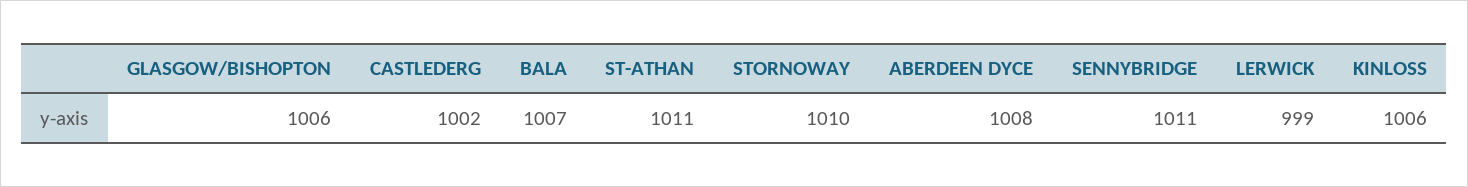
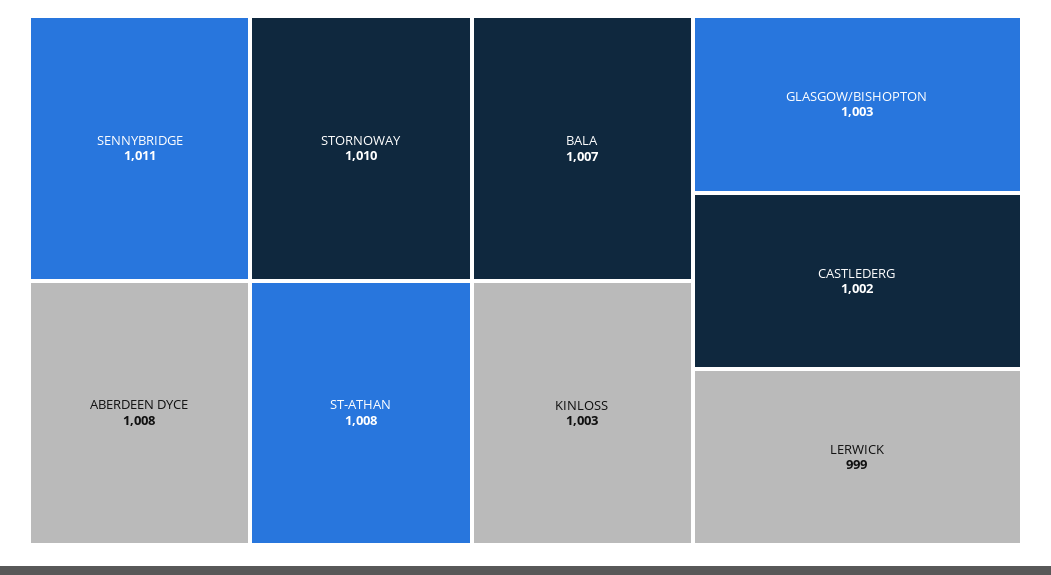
  {
-   "GLASGOW/BISHOPTON": 1006,
+   "GLASGOW/BISHOPTON": 1003,
    "CASTLEDERG": 1002,
    "BALA": 1007,
-   "ST-ATHAN": 1011,
+   "ST-ATHAN": 1008,
    "STORNOWAY": 1010,
    "ABERDEEN DYCE": 1008,
    "SENNYBRIDGE": 1011,
    "LERWICK": 999,
-   "KINLOSS": 1006
+   "KINLOSS": 1003
  }

